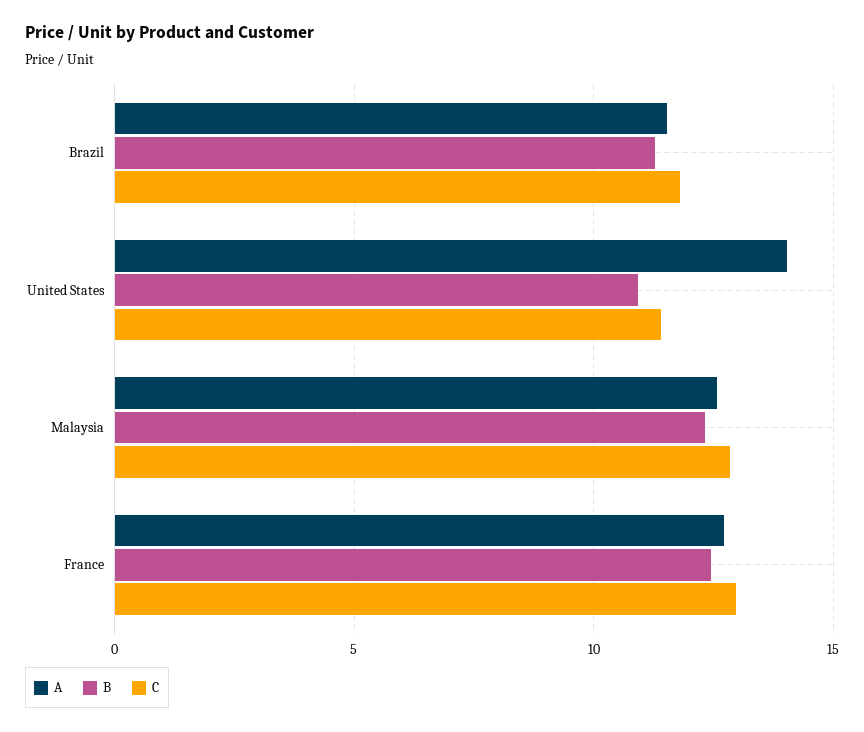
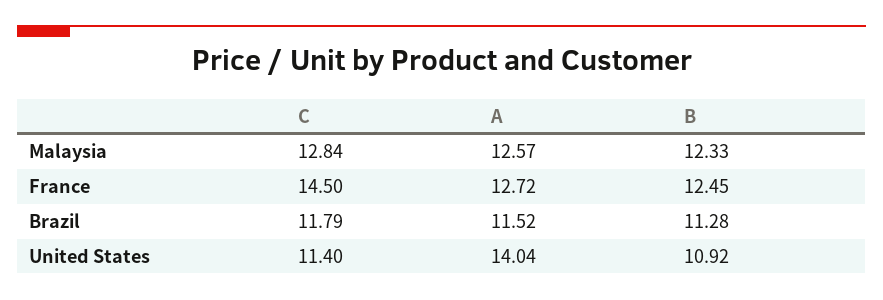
  {
    "A": {
      "Brazil": 11.52,
      "United States": 14.04,
      "Malaysia": 12.57,
      "France": 12.72
    },
    "B": {
      "Brazil": 11.28,
      "United States": 10.92,
      "Malaysia": 12.33,
      "France": 12.45
    },
    "C": {
      "Brazil": 11.79,
      "United States": 11.4,
      "Malaysia": 12.84,
-     "France": 13
+     "France": 14.5
    }
  }

